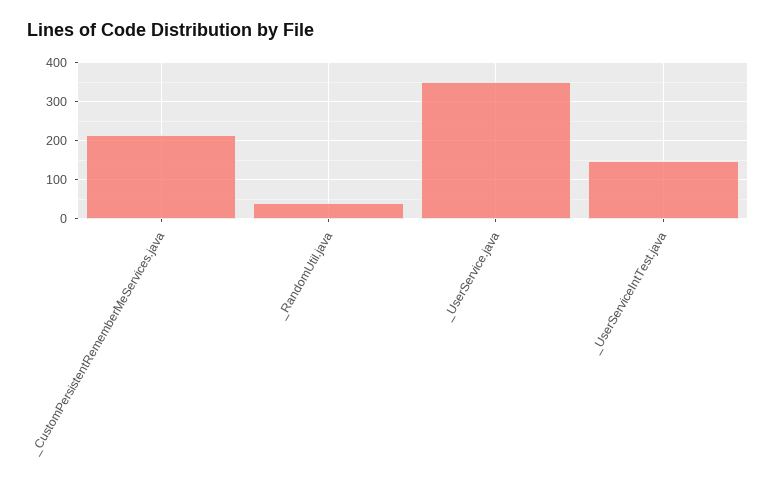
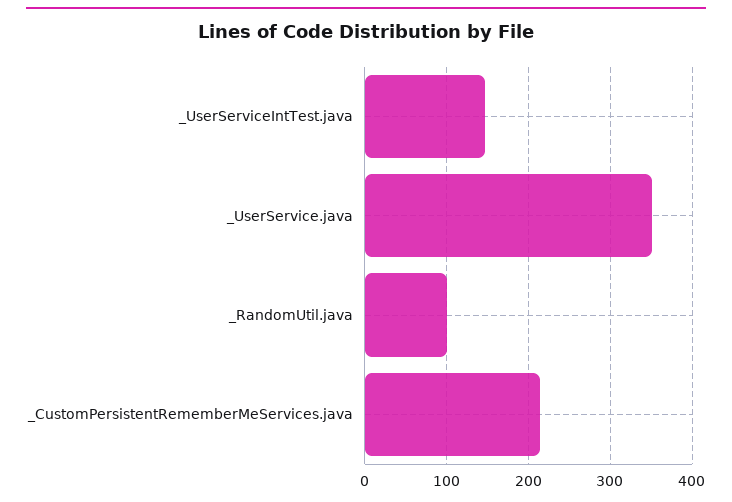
  {
    "_CustomPersistentRememberMeServices.java": 210,
-   "_RandomUtil.java": 40,
+   "_RandomUtil.java": 100,
    "_UserService.java": 350,
    "_UserServiceIntTest.java": 150
  }

